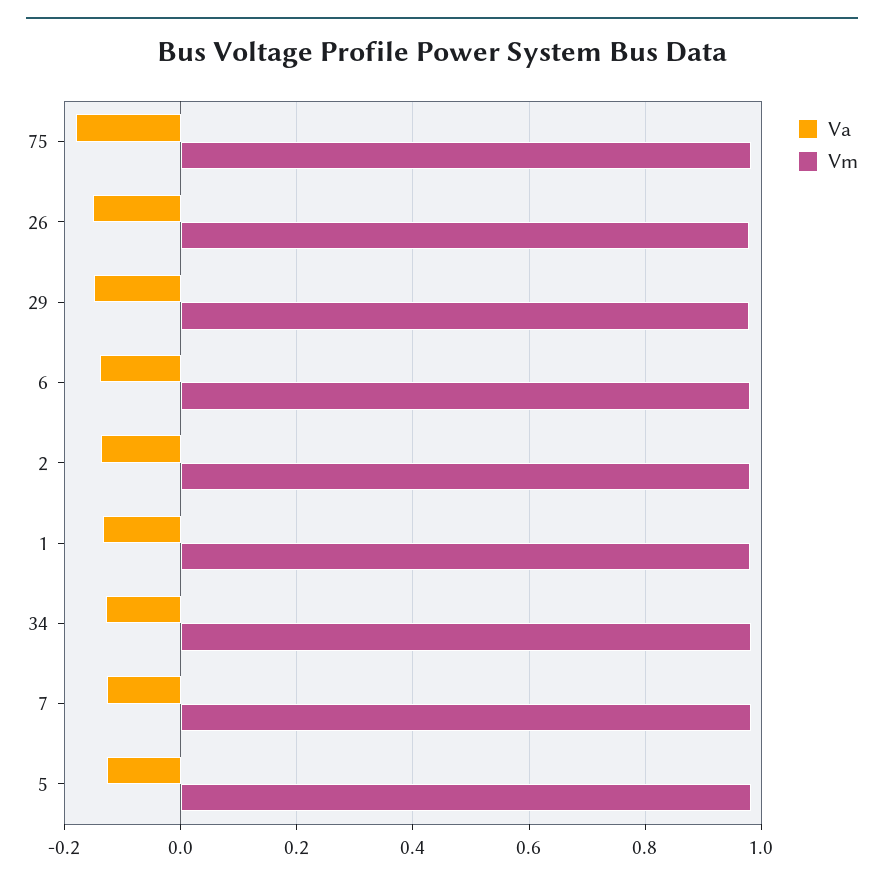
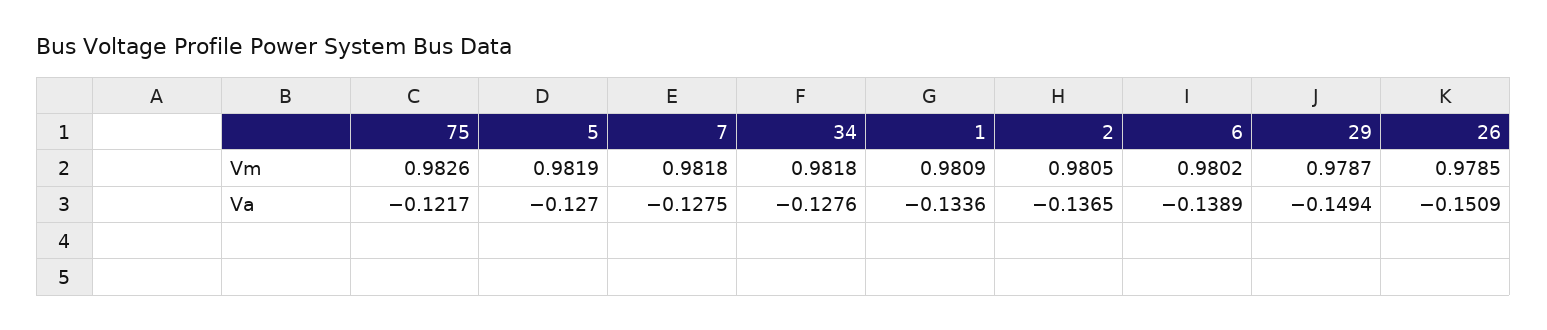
  {
    "Va": {
-     "75": -0.18,
+     "75": -0.1217,
      "26": -0.1509,
      "29": -0.1494,
      "6": -0.1389,
      "2": -0.1365,
      "1": -0.1336,
      "34": -0.1276,
      "7": -0.1275,
      "5": -0.127
    },
    "Vm": {
      "75": 0.9826,
      "26": 0.9785,
      "29": 0.9787,
      "6": 0.9802,
      "2": 0.9805,
      "1": 0.9809,
      "34": 0.9818,
      "7": 0.9818,
      "5": 0.9819
    }
  }

